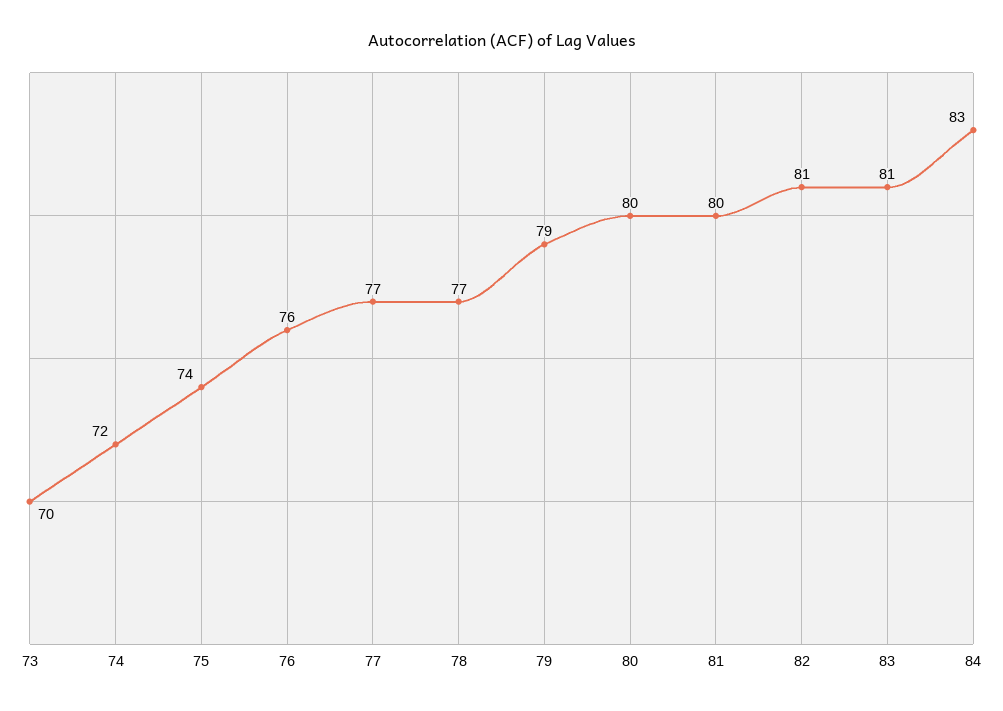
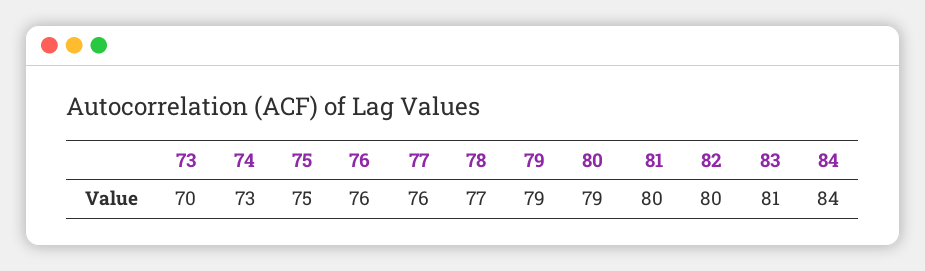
  {
    "73": 70,
-   "74": 72,
+   "74": 73,
-   "75": 74,
+   "75": 75,
    "76": 76,
-   "77": 77,
+   "77": 76,
    "78": 77,
    "79": 79,
-   "80": 80,
+   "80": 79,
    "81": 80,
-   "82": 81,
+   "82": 80,
    "83": 81,
-   "84": 83
+   "84": 84
  }

